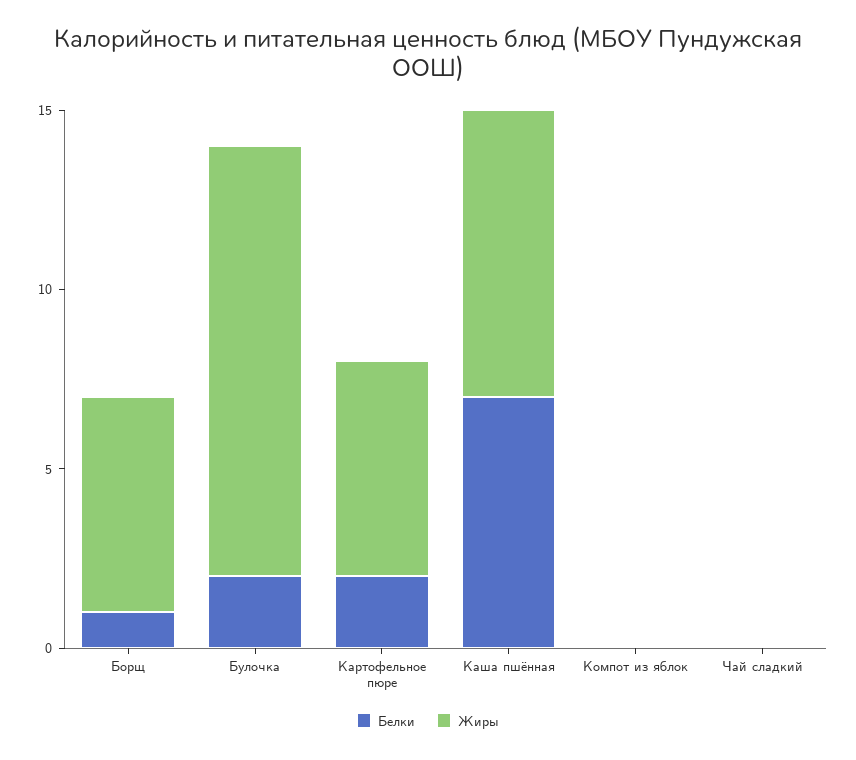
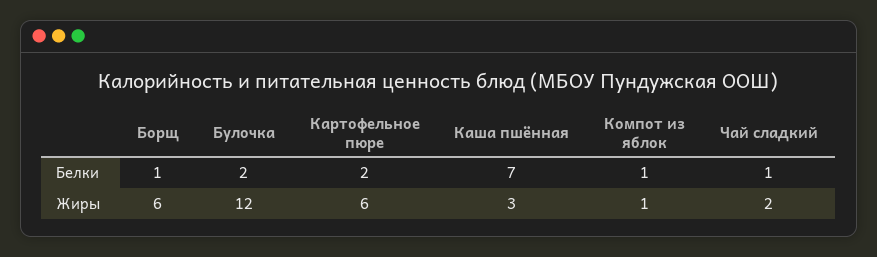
  {
    "Белки": {
      "Борщ": 1,
      "Булочка": 2,
      "Картофельное пюре": 2,
      "Каша пшённая": 7,
-     "Компот из яблок": 0,
+     "Компот из яблок": 1,
-     "Чай сладкий": 0
+     "Чай сладкий": 1
    },
    "Жиры": {
      "Борщ": 6,
      "Булочка": 12,
      "Картофельное пюре": 6,
-     "Каша пшённая": 8,
+     "Каша пшённая": 3,
-     "Компот из яблок": 0,
+     "Компот из яблок": 1,
-     "Чай сладкий": 0
+     "Чай сладкий": 2
    }
  }

